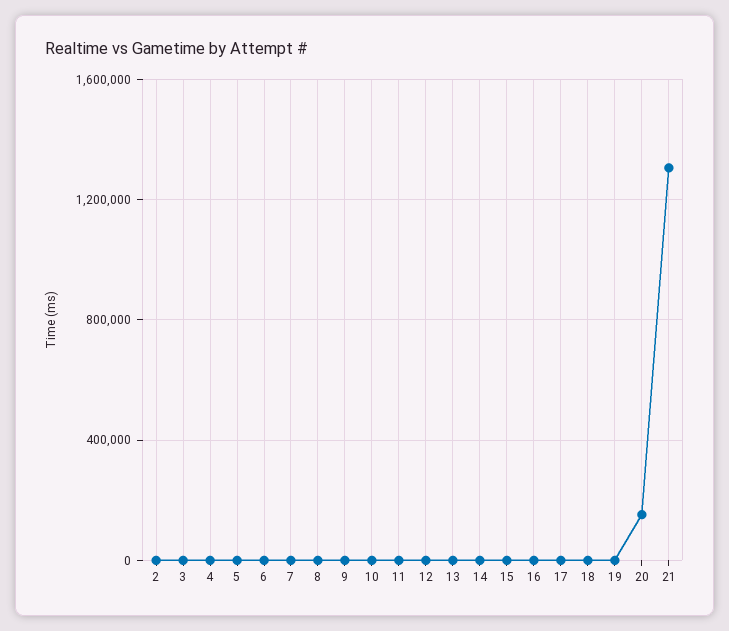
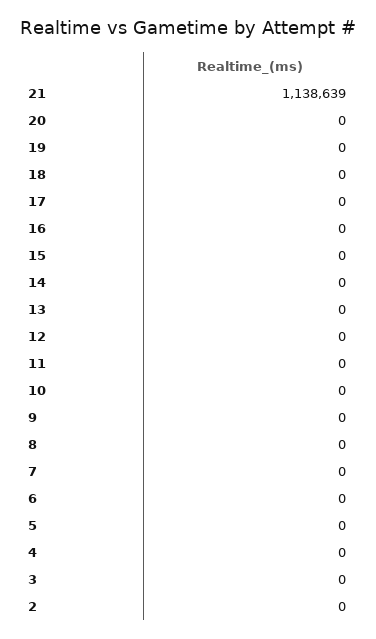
  {
    "2": 0,
    "3": 0,
    "4": 0,
    "5": 0,
    "6": 0,
    "7": 0,
    "8": 0,
    "9": 0,
    "10": 0,
    "11": 0,
    "12": 0,
    "13": 0,
    "14": 0,
    "15": 0,
    "16": 0,
    "17": 0,
    "18": 0,
    "19": 0,
-   "20": 150000,
+   "20": 0,
-   "21": 1300000
+   "21": 1138639
  }

